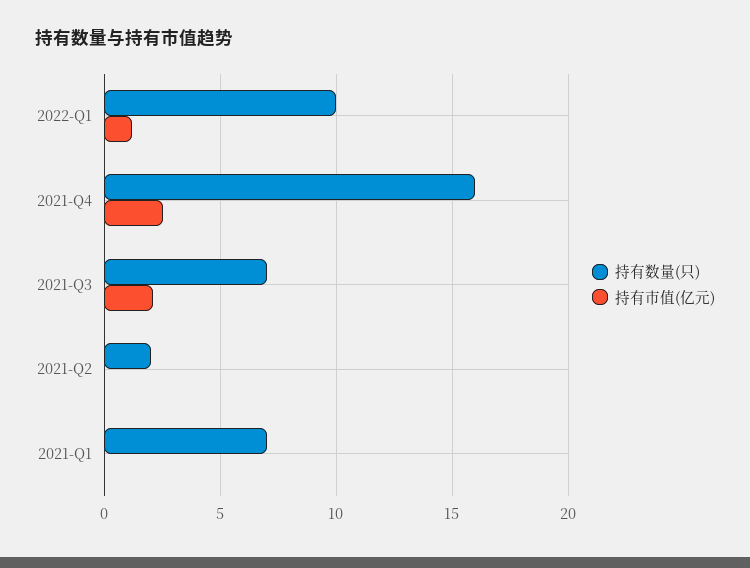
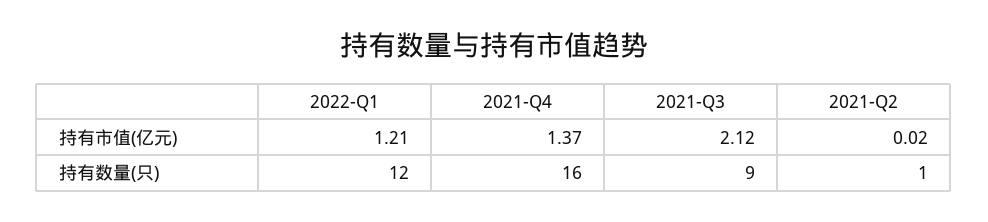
  {
    "持有数量(只)": {
-     "2022-Q1": 10,
+     "2022-Q1": 12,
      "2021-Q4": 16,
-     "2021-Q3": 7,
+     "2021-Q3": 9,
-     "2021-Q2": 2,
+     "2021-Q2": 1
-     "2021-Q1": 7
    },
    "持有市值(亿元)": {
      "2022-Q1": 1.21,
-     "2021-Q4": 2.5,
+     "2021-Q4": 1.37,
      "2021-Q3": 2.12,
-     "2021-Q2": 0.02,
+     "2021-Q2": 0.02
-     "2021-Q1": 0
    }
  }

